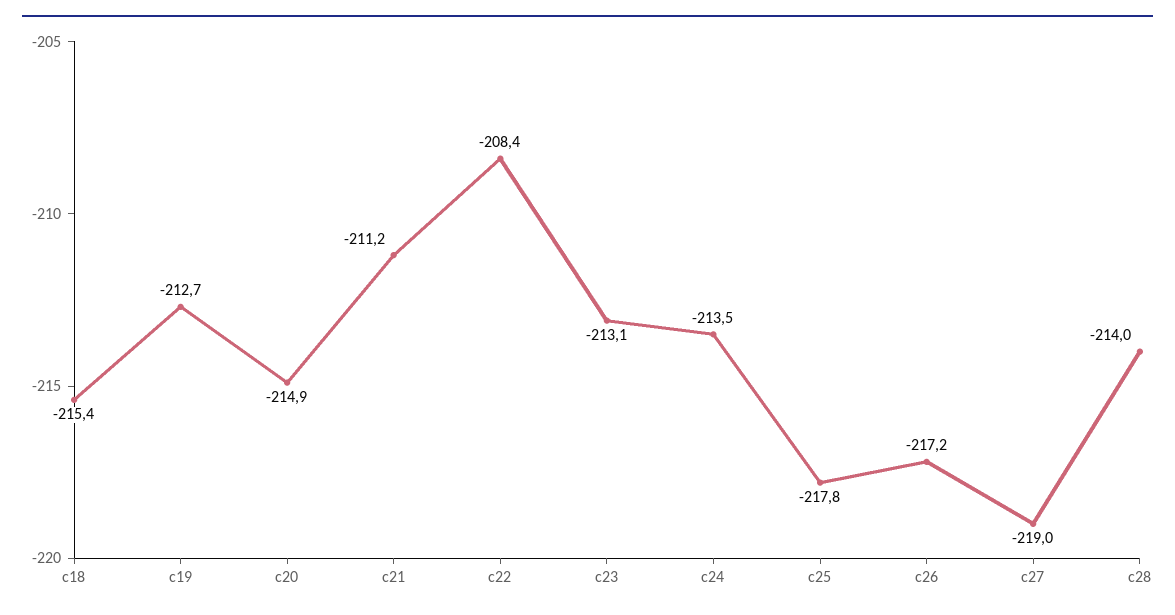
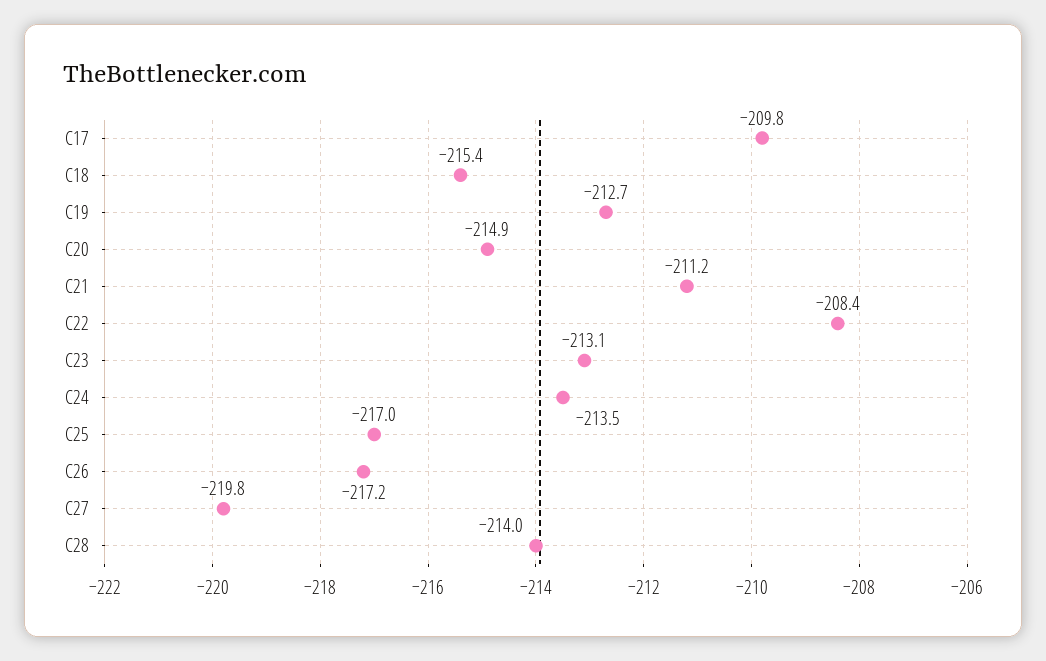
  {
    "c18": -215.4,
    "c19": -212.7,
    "c20": -214.9,
    "c21": -211.2,
    "c22": -208.4,
    "c23": -213.1,
    "c24": -213.5,
-   "c25": -217.8,
+   "c25": -217,
    "c26": -217.2,
-   "c27": -219,
+   "c27": -219.8,
-   "c28": -214
+   "c28": -214,
+   "C17": -209.8
  }

